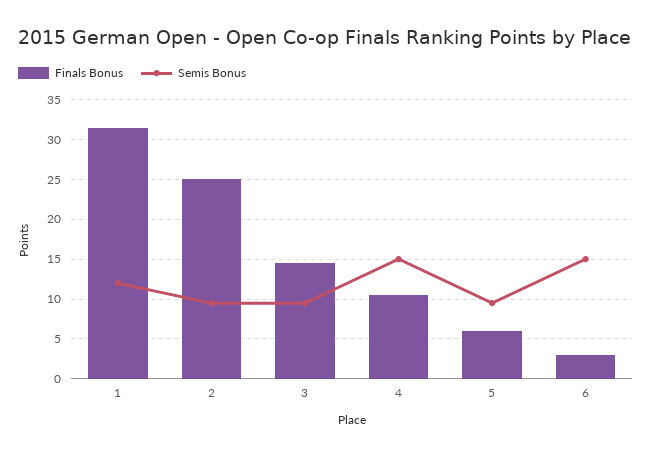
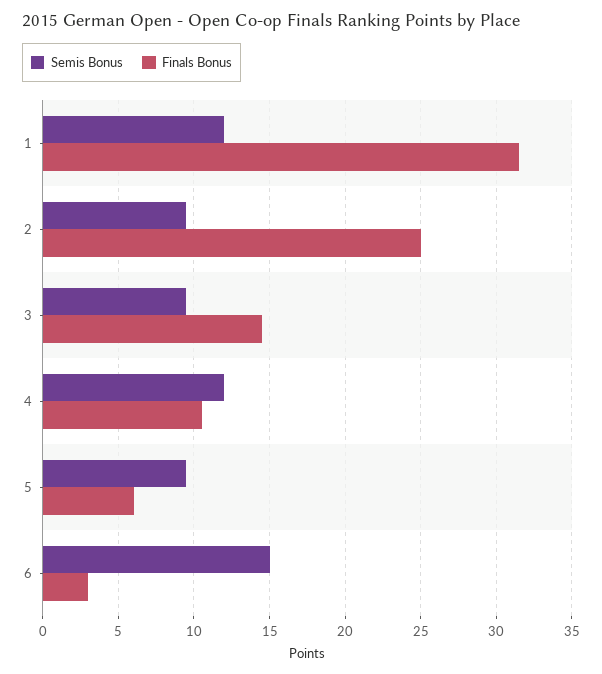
  {
    "Finals Bonus": {
      "1": 31.5,
      "2": 25,
      "3": 14.5,
      "4": 10.5,
      "5": 6,
      "6": 3
    },
    "Semis Bonus": {
      "1": 12,
      "2": 9.5,
      "3": 9.5,
-     "4": 15,
+     "4": 12,
      "5": 9.5,
      "6": 15
    }
  }

